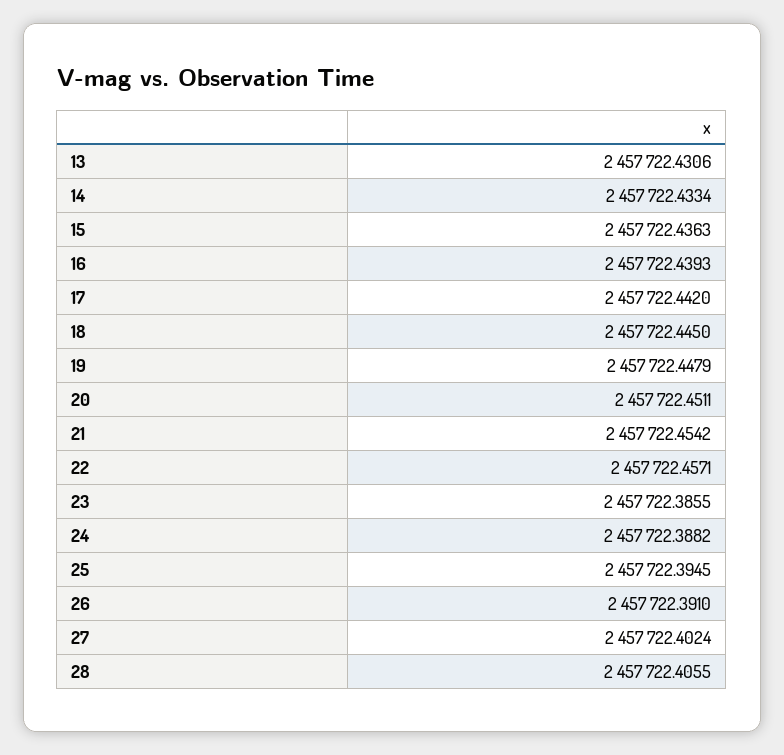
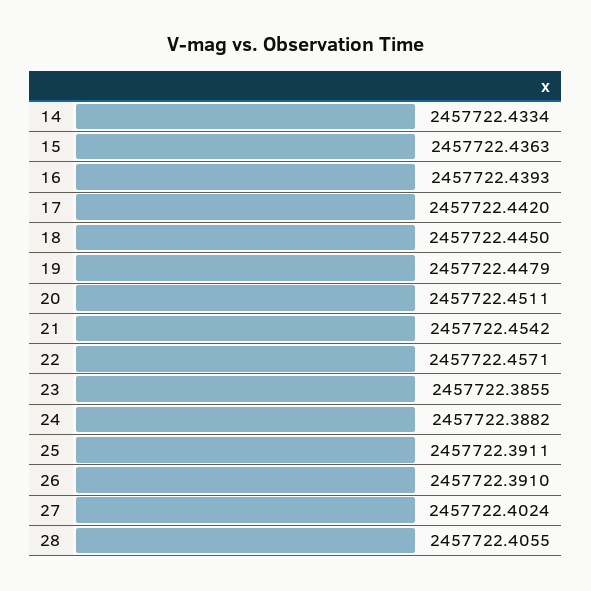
  {
-   "13": 2457722.4306,
    "14": 2457722.4334,
    "15": 2457722.4363,
    "16": 2457722.4393,
    "17": 2457722.442,
    "18": 2457722.445,
    "19": 2457722.4479,
    "20": 2457722.4511,
    "21": 2457722.4542,
    "22": 2457722.4571,
    "23": 2457722.3855,
    "24": 2457722.3882,
-   "25": 2457722.3945,
+   "25": 2457722.3911,
    "26": 2457722.391,
    "27": 2457722.4024,
    "28": 2457722.4055
  }

